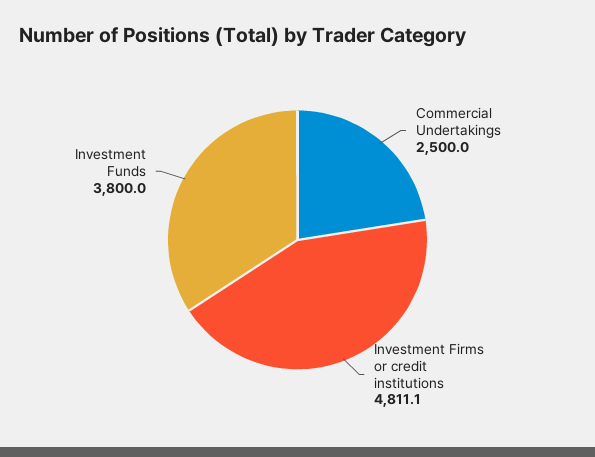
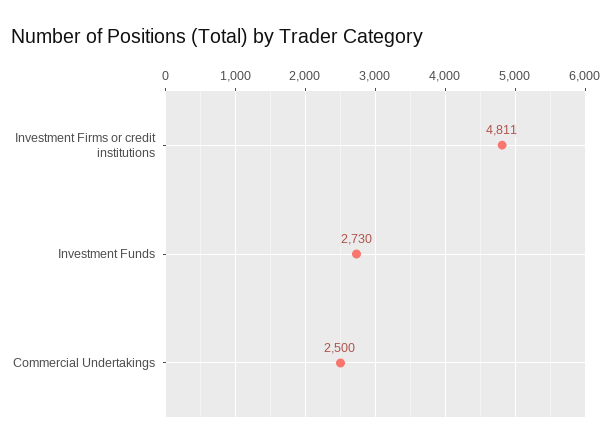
  {
    "Commercial Undertakings": 2500,
    "Investment Firms or credit institutions": 4811.1,
-   "Investment Funds": 3800
+   "Investment Funds": 2730
  }

